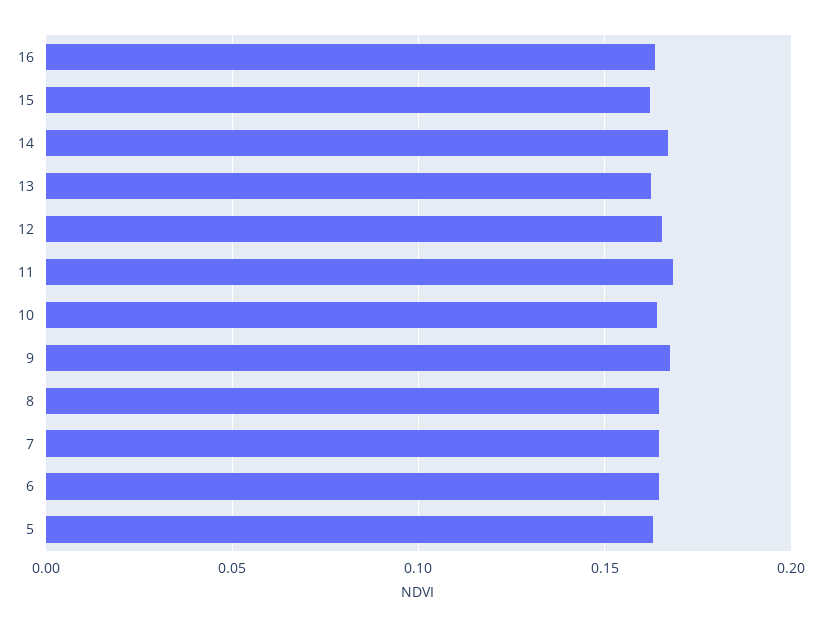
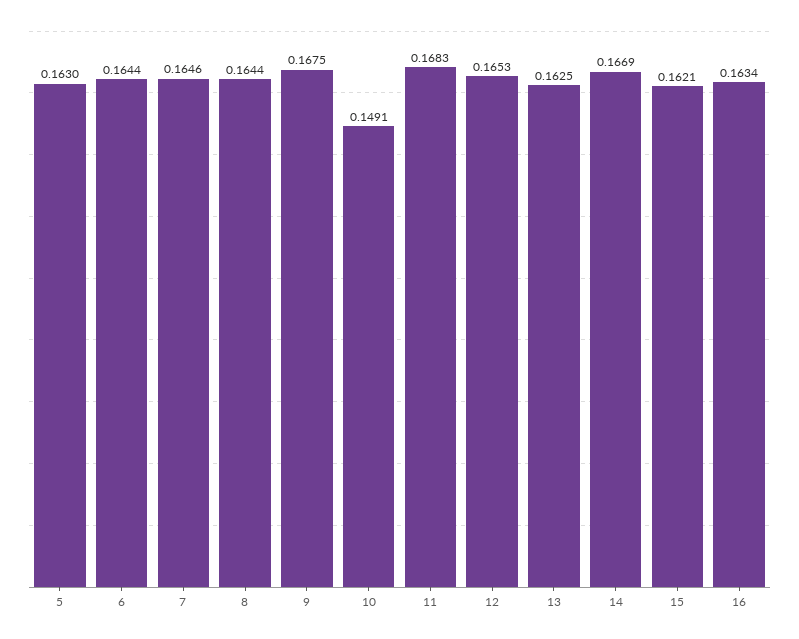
  {
    "16": 0.1634,
    "15": 0.1621,
    "14": 0.1669,
    "13": 0.1625,
    "12": 0.1653,
    "11": 0.1683,
-   "10": 0.165,
+   "10": 0.1491,
    "9": 0.1675,
    "8": 0.1644,
    "7": 0.1646,
    "6": 0.1644,
    "5": 0.163
  }

